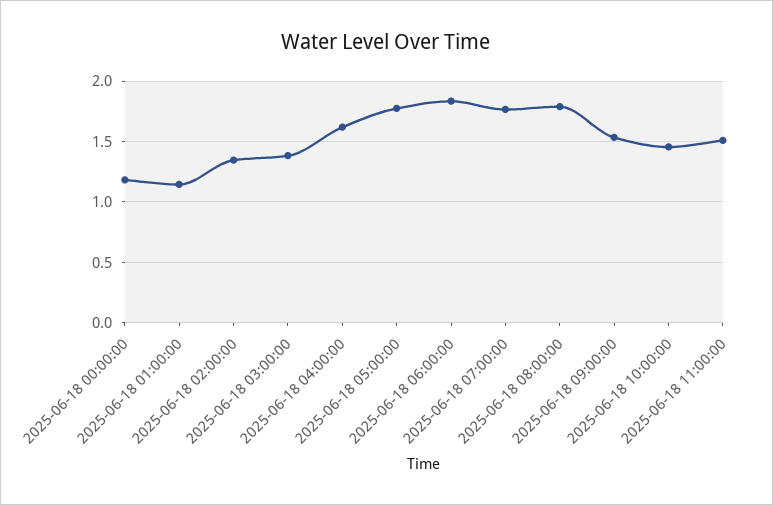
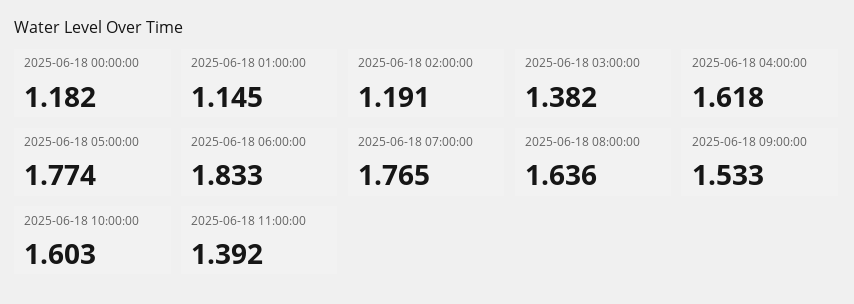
  {
    "2025-06-18 00:00:00": 1.182,
    "2025-06-18 01:00:00": 1.145,
-   "2025-06-18 02:00:00": 1.35,
+   "2025-06-18 02:00:00": 1.191,
    "2025-06-18 03:00:00": 1.382,
    "2025-06-18 04:00:00": 1.618,
    "2025-06-18 05:00:00": 1.774,
    "2025-06-18 06:00:00": 1.833,
    "2025-06-18 07:00:00": 1.765,
-   "2025-06-18 08:00:00": 1.8,
+   "2025-06-18 08:00:00": 1.636,
    "2025-06-18 09:00:00": 1.533,
-   "2025-06-18 10:00:00": 1.45,
+   "2025-06-18 10:00:00": 1.603,
-   "2025-06-18 11:00:00": 1.5
+   "2025-06-18 11:00:00": 1.392
  }

